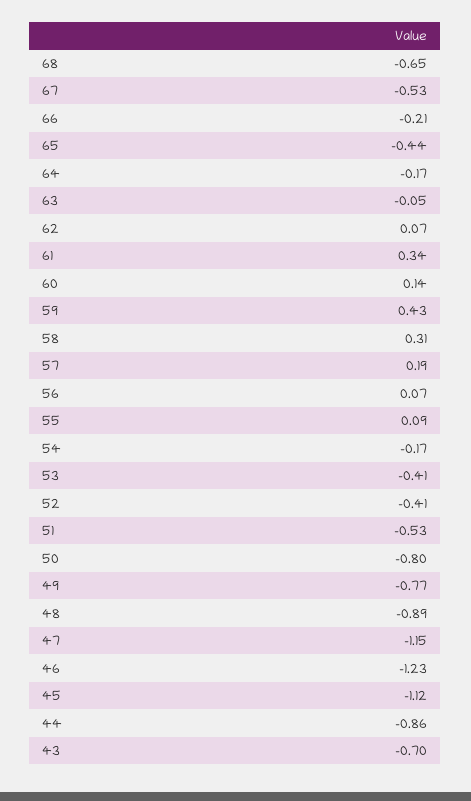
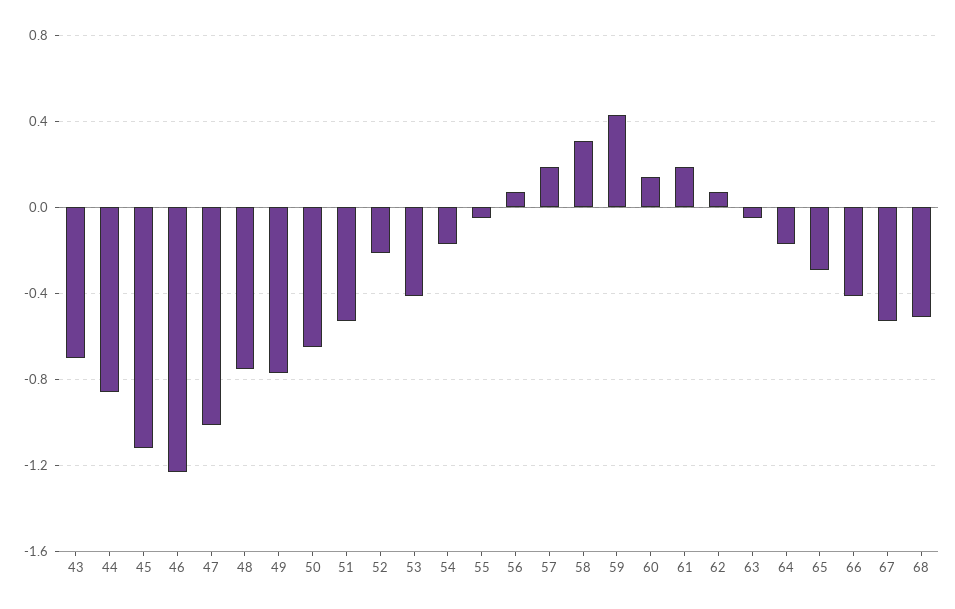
  {
-   "68": -0.65,
+   "68": -0.5,
    "67": -0.53,
-   "66": -0.21,
+   "66": -0.4,
-   "65": -0.44,
+   "65": -0.3,
    "64": -0.17,
    "63": -0.05,
    "62": 0.07,
-   "61": 0.34,
+   "61": 0.2,
    "60": 0.14,
    "59": 0.43,
    "58": 0.31,
    "57": 0.19,
    "56": 0.07,
-   "55": 0.09,
+   "55": -0.05,
    "54": -0.17,
    "53": -0.41,
-   "52": -0.41,
+   "52": -0.2,
    "51": -0.53,
-   "50": -0.8,
+   "50": -0.65,
    "49": -0.77,
-   "48": -0.89,
+   "48": -0.75,
-   "47": -1.15,
+   "47": -1,
    "46": -1.23,
    "45": -1.12,
    "44": -0.86,
    "43": -0.7
  }

